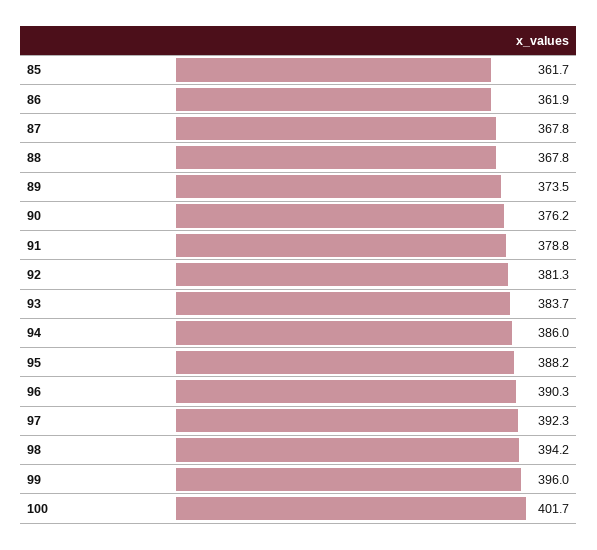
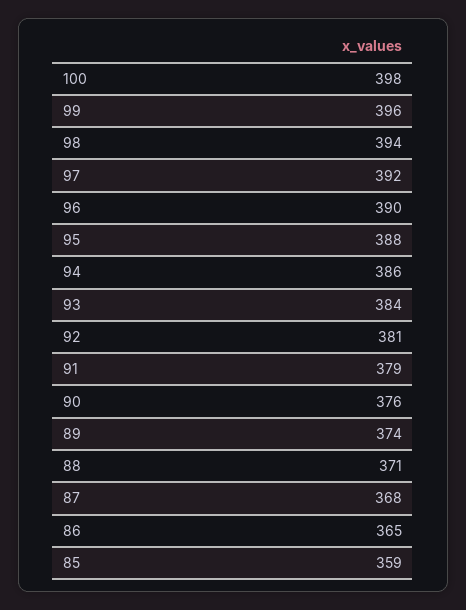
  {
-   "85": 361.7,
+   "85": 359,
-   "86": 361.9,
+   "86": 365,
    "87": 367.8,
-   "88": 367.8,
+   "88": 371,
    "89": 373.5,
    "90": 376.2,
    "91": 378.8,
    "92": 381.3,
    "93": 383.7,
    "94": 386,
    "95": 388.2,
    "96": 390.3,
    "97": 392.3,
    "98": 394.2,
    "99": 396,
-   "100": 401.7
+   "100": 398
  }

